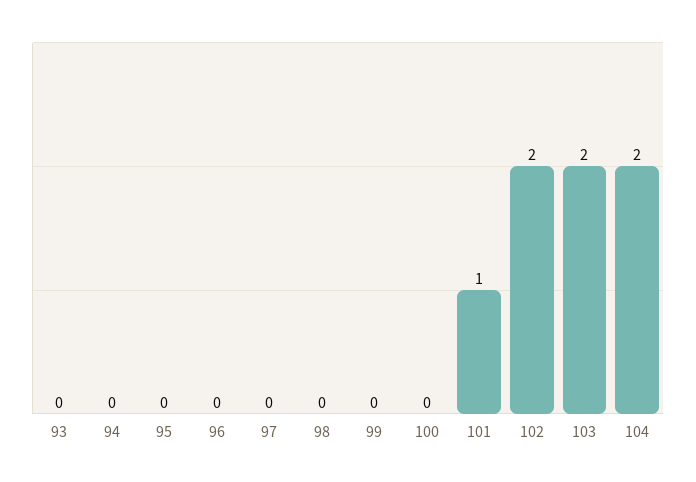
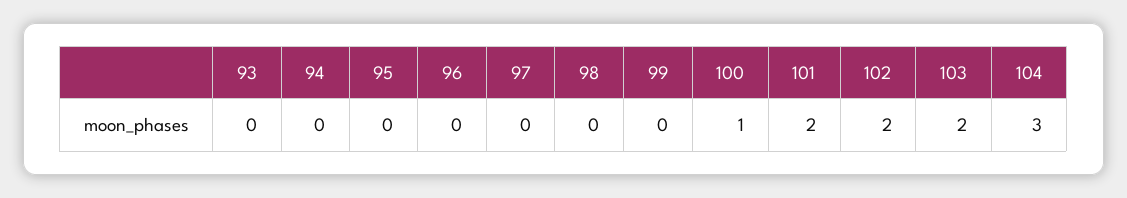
  {
    "93": 0,
    "94": 0,
    "95": 0,
    "96": 0,
    "97": 0,
    "98": 0,
    "99": 0,
-   "100": 0,
+   "100": 1,
-   "101": 1,
+   "101": 2,
    "102": 2,
    "103": 2,
-   "104": 2
+   "104": 3
  }

